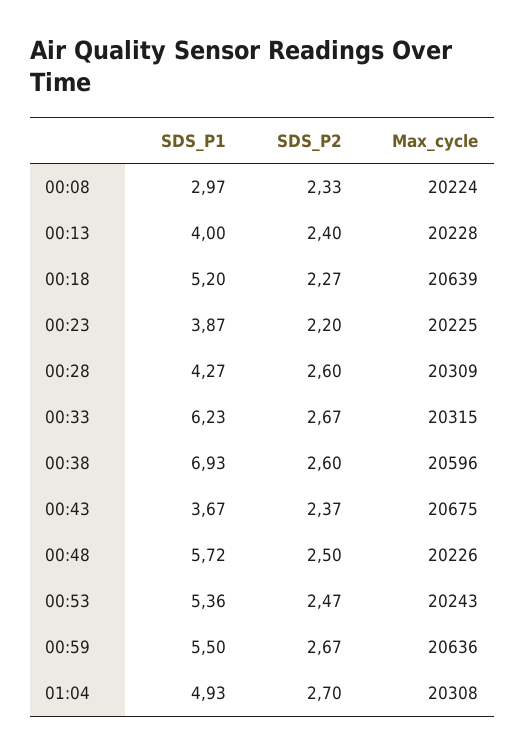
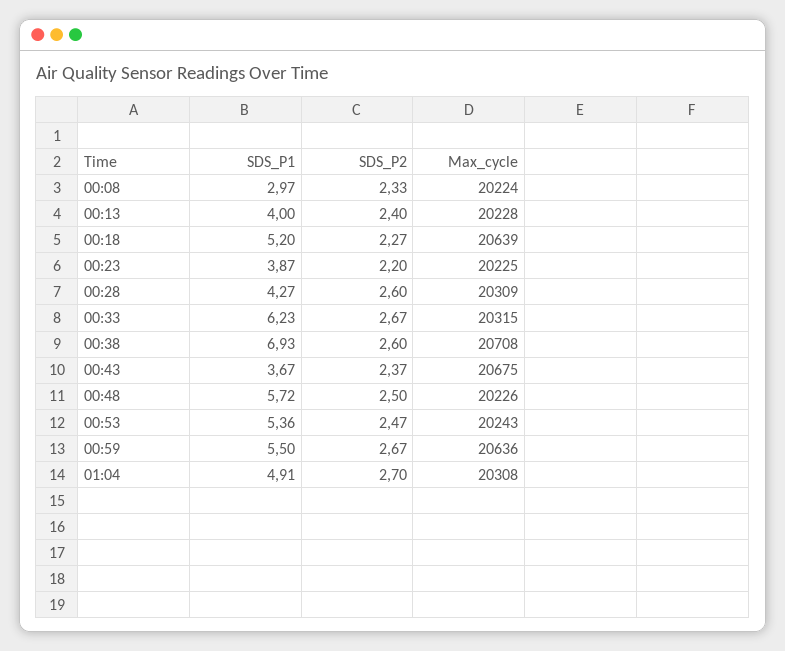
  {
    "SDS_P1": {
      "00:08": 2.97,
      "00:13": 4,
      "00:18": 5.2,
      "00:23": 3.87,
      "00:28": 4.27,
      "00:33": 6.23,
      "00:38": 6.93,
      "00:43": 3.67,
      "00:48": 5.72,
      "00:53": 5.36,
      "00:59": 5.5,
-     "01:04": 4.93
+     "01:04": 4.91
    },
    "SDS_P2": {
      "00:08": 2.33,
      "00:13": 2.4,
      "00:18": 2.27,
      "00:23": 2.2,
      "00:28": 2.6,
      "00:33": 2.67,
      "00:38": 2.6,
      "00:43": 2.37,
      "00:48": 2.5,
      "00:53": 2.47,
      "00:59": 2.67,
      "01:04": 2.7
    },
    "Max_cycle": {
      "00:08": 20224,
      "00:13": 20228,
      "00:18": 20639,
      "00:23": 20225,
      "00:28": 20309,
      "00:33": 20315,
-     "00:38": 20596,
+     "00:38": 20708,
      "00:43": 20675,
      "00:48": 20226,
      "00:53": 20243,
      "00:59": 20636,
      "01:04": 20308
    }
  }

